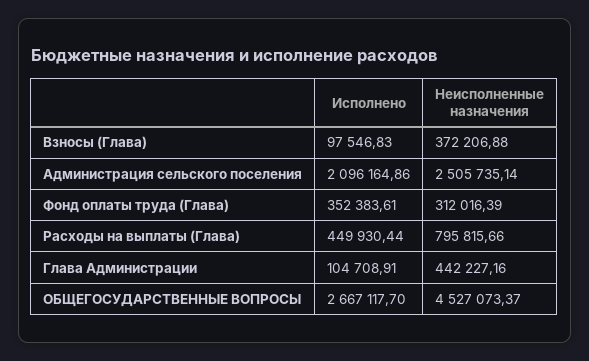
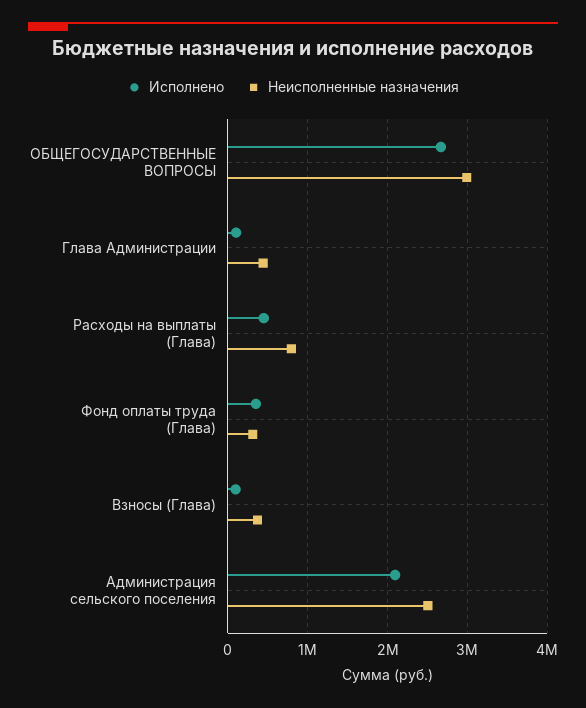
  {
    "Исполнено": {
      "Взносы (Глава)": 97546.83,
      "Администрация сельского поселения": 2096164.86,
      "Фонд оплаты труда (Глава)": 352383.61,
      "Расходы на выплаты (Глава)": 449930.44,
      "Глава Администрации": 104708.91,
      "ОБЩЕГОСУДАРСТВЕННЫЕ ВОПРОСЫ": 2667117.7
    },
    "Неисполненные назначения": {
      "Взносы (Глава)": 372206.88,
      "Администрация сельского поселения": 2505735.14,
      "Фонд оплаты труда (Глава)": 312016.39,
      "Расходы на выплаты (Глава)": 795815.66,
      "Глава Администрации": 442227.16,
-     "ОБЩЕГОСУДАРСТВЕННЫЕ ВОПРОСЫ": 4527073.37
+     "ОБЩЕГОСУДАРСТВЕННЫЕ ВОПРОСЫ": 3000000
    }
  }

